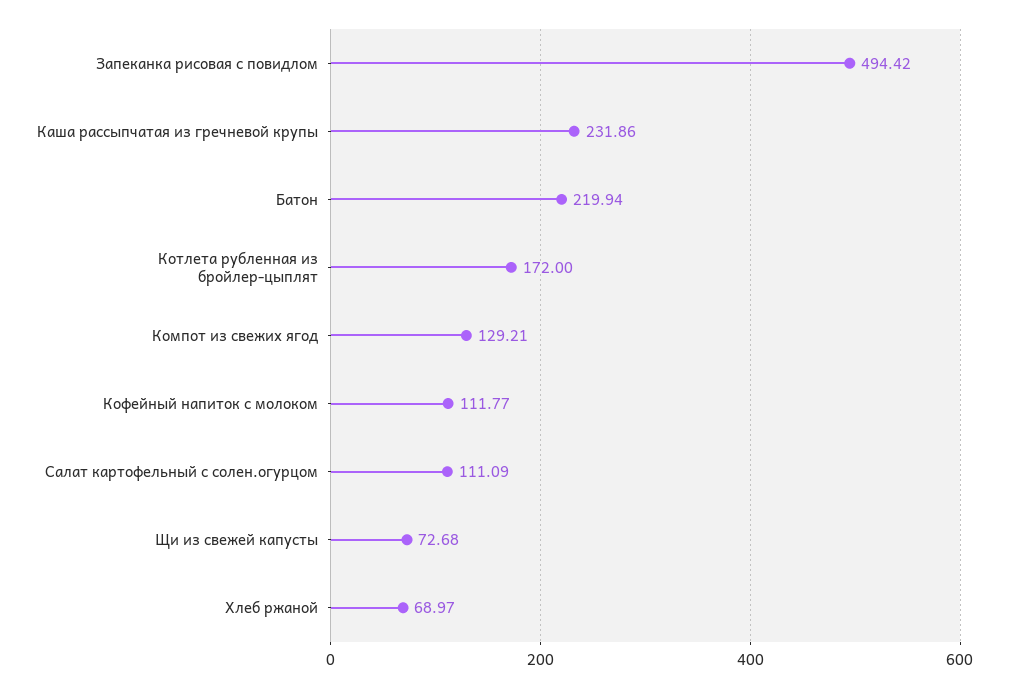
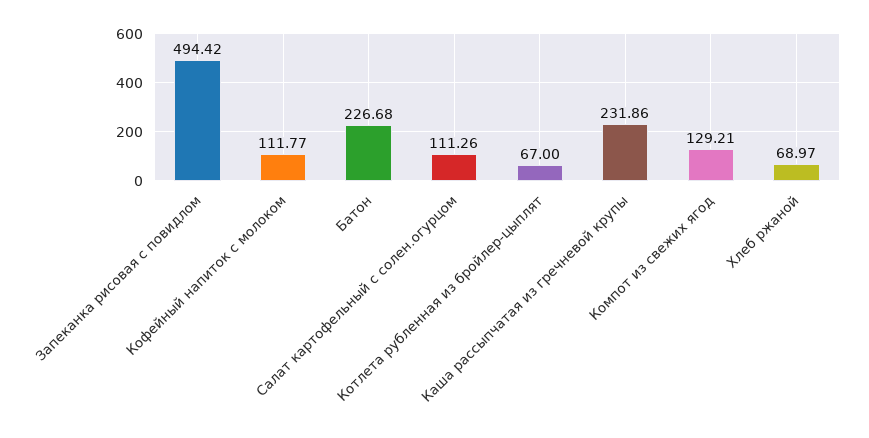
  {
    "Запеканка рисовая с повидлом": 494.42,
    "Каша рассыпчатая из гречневой крупы": 231.86,
-   "Батон": 219.94,
+   "Батон": 226.68,
-   "Котлета рубленная из бройлер-цыплят": 172,
+   "Котлета рубленная из бройлер-цыплят": 67,
    "Компот из свежих ягод": 129.21,
    "Кофейный напиток с молоком": 111.77,
-   "Салат картофельный с солен.огурцом": 111.09,
+   "Салат картофельный с солен.огурцом": 111.26,
-   "Щи из свежей капусты": 72.68,
    "Хлеб ржаной": 68.97
  }

